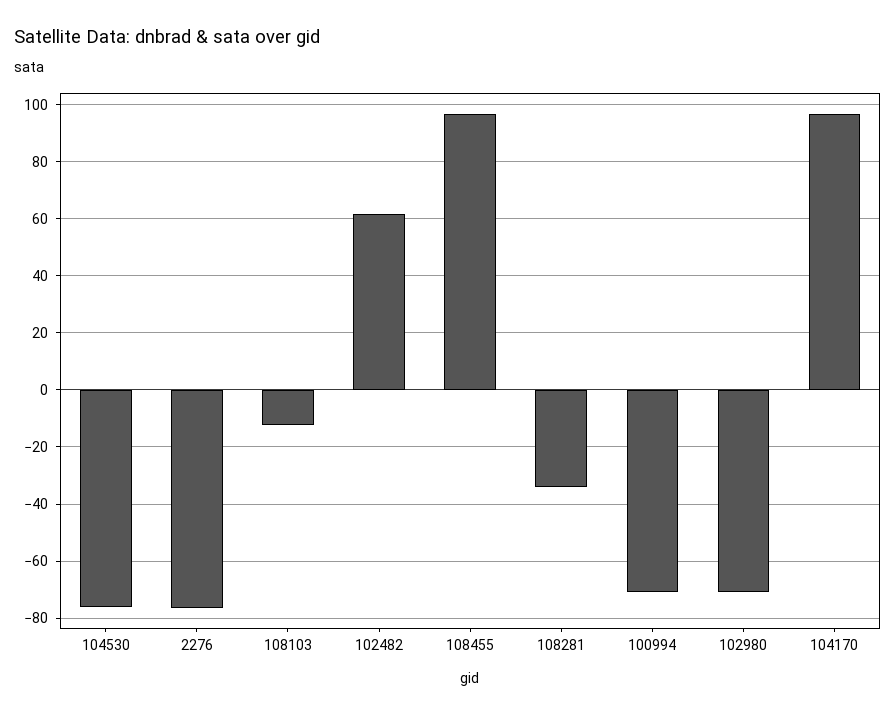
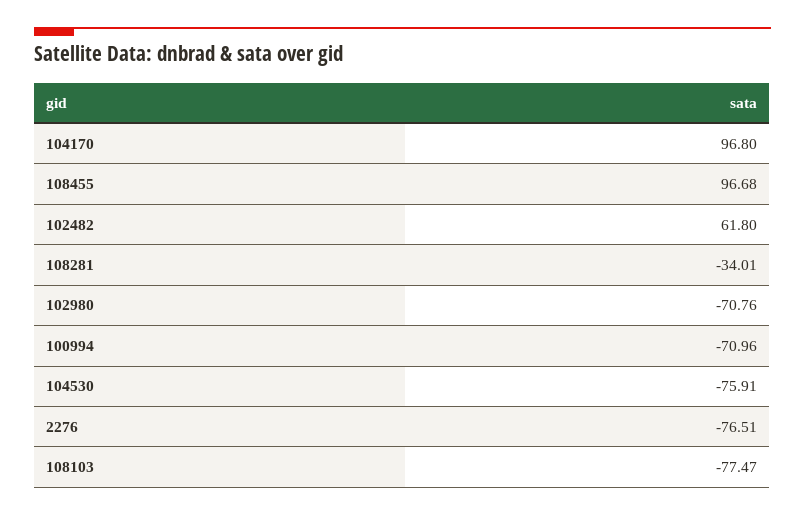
  {
    "104530": -75.91,
    "2276": -76.51,
-   "108103": -12.5,
+   "108103": -77.47,
    "102482": 61.8,
    "108455": 96.68,
    "108281": -34.01,
    "100994": -70.96,
    "102980": -70.76,
    "104170": 96.8
  }

